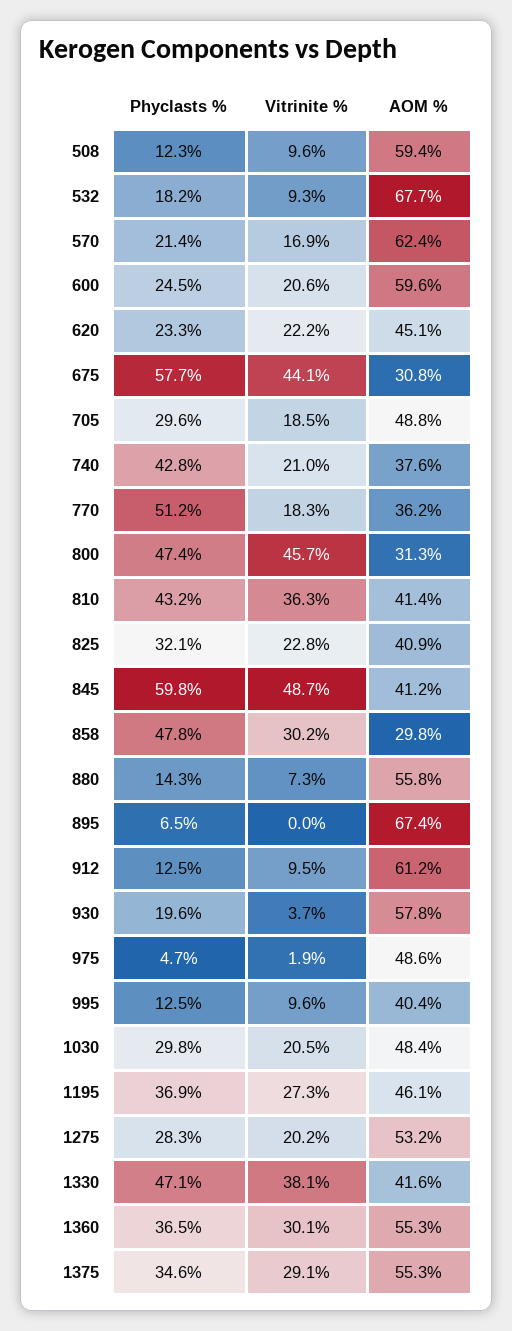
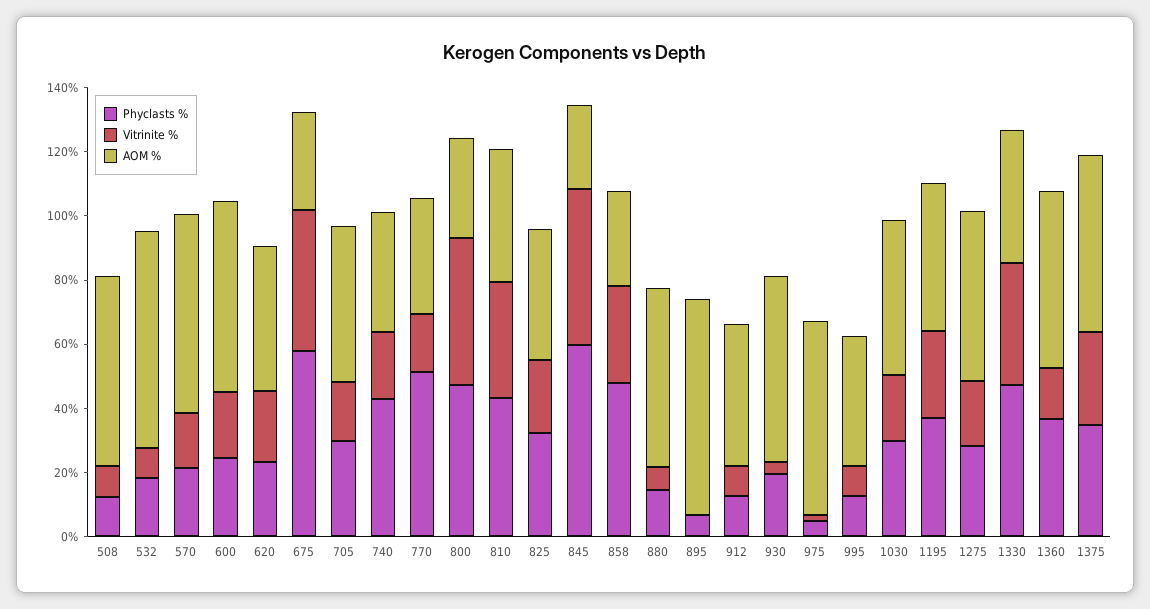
  {
    "Phyclasts %": {
      "508": 12.3,
      "532": 18.2,
      "570": 21.4,
      "600": 24.5,
      "620": 23.3,
      "675": 57.7,
      "705": 29.6,
      "740": 42.8,
      "770": 51.2,
      "800": 47.4,
      "810": 43.2,
      "825": 32.1,
      "845": 59.8,
      "858": 47.8,
      "880": 14.3,
      "895": 6.5,
      "912": 12.5,
      "930": 19.6,
      "975": 4.7,
      "995": 12.5,
      "1030": 29.8,
      "1195": 36.9,
      "1275": 28.3,
      "1330": 47.1,
      "1360": 36.5,
      "1375": 34.6
    },
    "Vitrinite %": {
      "508": 9.6,
      "532": 9.3,
      "570": 16.9,
      "600": 20.6,
      "620": 22.2,
      "675": 44.1,
      "705": 18.5,
      "740": 21,
      "770": 18.3,
      "800": 45.7,
      "810": 36.3,
      "825": 22.8,
      "845": 48.7,
      "858": 30.2,
      "880": 7.3,
      "895": 0,
      "912": 9.5,
      "930": 3.7,
      "975": 1.9,
      "995": 9.6,
      "1030": 20.5,
      "1195": 27.3,
      "1275": 20.2,
      "1330": 38.1,
-     "1360": 30.1,
+     "1360": 15,
      "1375": 29.1
    },
    "AOM %": {
      "508": 59.4,
      "532": 67.7,
      "570": 62.4,
      "600": 59.6,
      "620": 45.1,
      "675": 30.8,
      "705": 48.8,
      "740": 37.6,
      "770": 36.2,
      "800": 31.3,
      "810": 41.4,
      "825": 40.9,
-     "845": 41.2,
+     "845": 25,
      "858": 29.8,
      "880": 55.8,
      "895": 67.4,
-     "912": 61.2,
+     "912": 45,
      "930": 57.8,
-     "975": 48.6,
+     "975": 60,
      "995": 40.4,
      "1030": 48.4,
      "1195": 46.1,
      "1275": 53.2,
      "1330": 41.6,
      "1360": 55.3,
      "1375": 55.3
    }
  }

